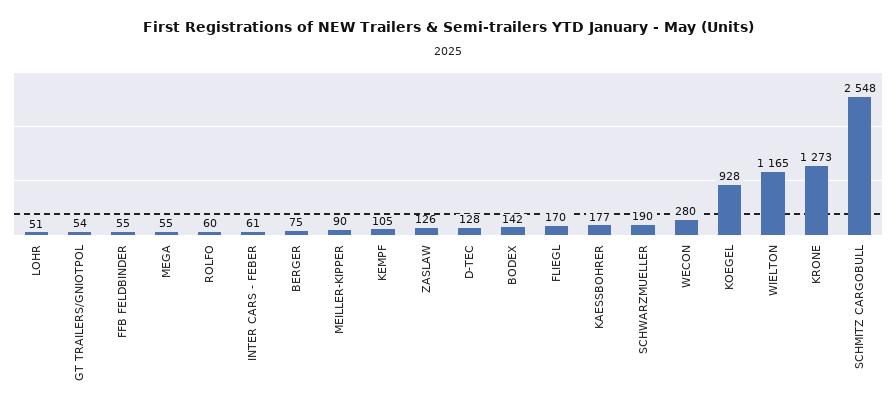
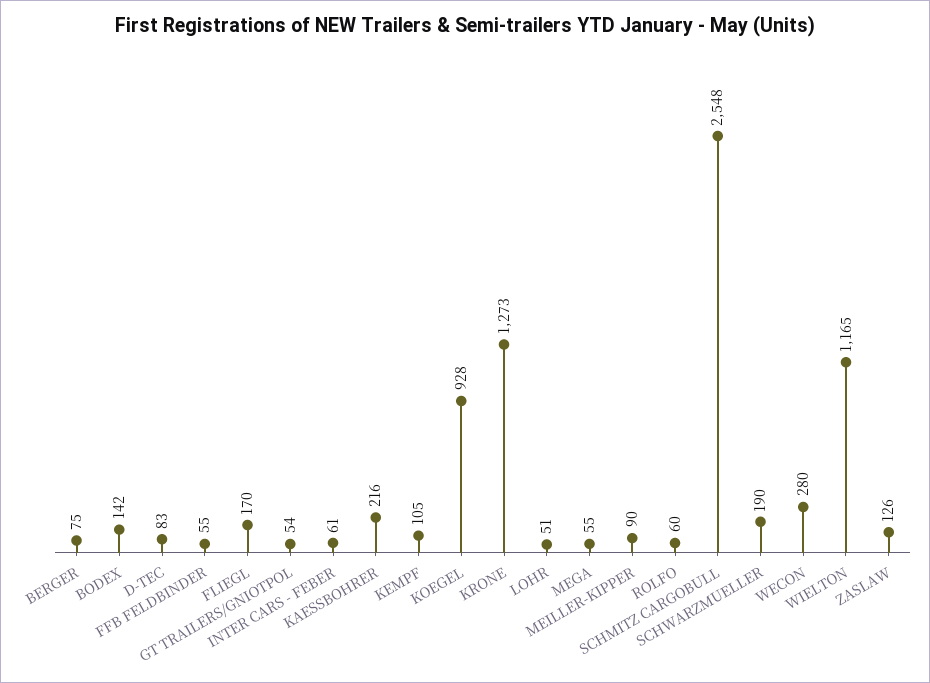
  {
    "LOHR": 51,
    "GT TRAILERS/GNIOTPOL": 54,
    "FFB FELDBINDER": 55,
    "MEGA": 55,
    "ROLFO": 60,
    "INTER CARS - FEBER": 61,
    "BERGER": 75,
    "MEILLER-KIPPER": 90,
    "KEMPF": 105,
    "ZASLAW": 126,
-   "D-TEC": 128,
+   "D-TEC": 83,
    "BODEX": 142,
    "FLIEGL": 170,
-   "KAESSBOHRER": 177,
+   "KAESSBOHRER": 216,
    "SCHWARZMUELLER": 190,
    "WECON": 280,
    "KOEGEL": 928,
    "WIELTON": 1165,
    "KRONE": 1273,
    "SCHMITZ CARGOBULL": 2548
  }

